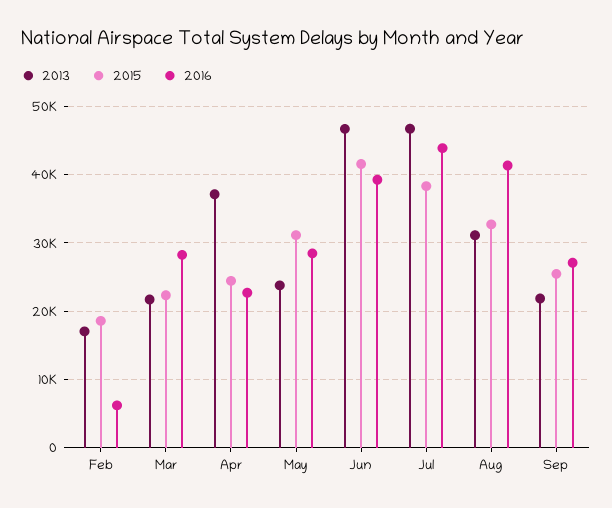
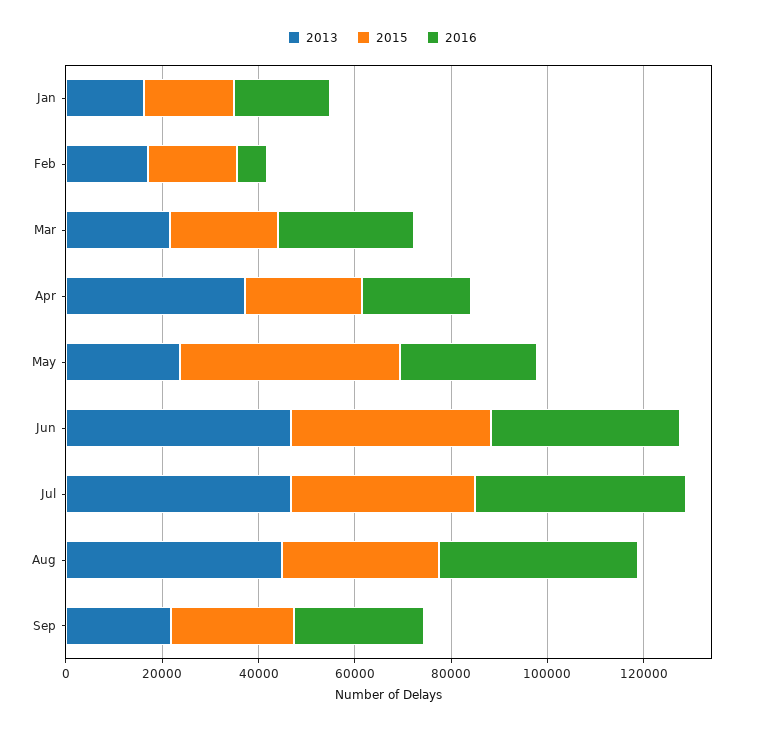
  {
    "2013": {
      "Feb": 17000,
      "Mar": 22000,
      "Apr": 37000,
      "May": 24000,
      "Jun": 47000,
      "Jul": 47000,
-     "Aug": 31000,
+     "Aug": 45000,
-     "Sep": 22000
+     "Sep": 22000,
+     "Jan": 15000
    },
    "2015": {
      "Feb": 19000,
      "Mar": 22000,
      "Apr": 24000,
-     "May": 31000,
+     "May": 45000,
      "Jun": 42000,
      "Jul": 38000,
      "Aug": 33000,
-     "Sep": 25000
+     "Sep": 25000,
+     "Jan": 20000
    },
    "2016": {
      "Feb": 6000,
      "Mar": 28000,
      "Apr": 23000,
      "May": 28000,
      "Jun": 39000,
      "Jul": 44000,
      "Aug": 41000,
-     "Sep": 27000
+     "Sep": 27000,
+     "Jan": 20000
    }
  }

